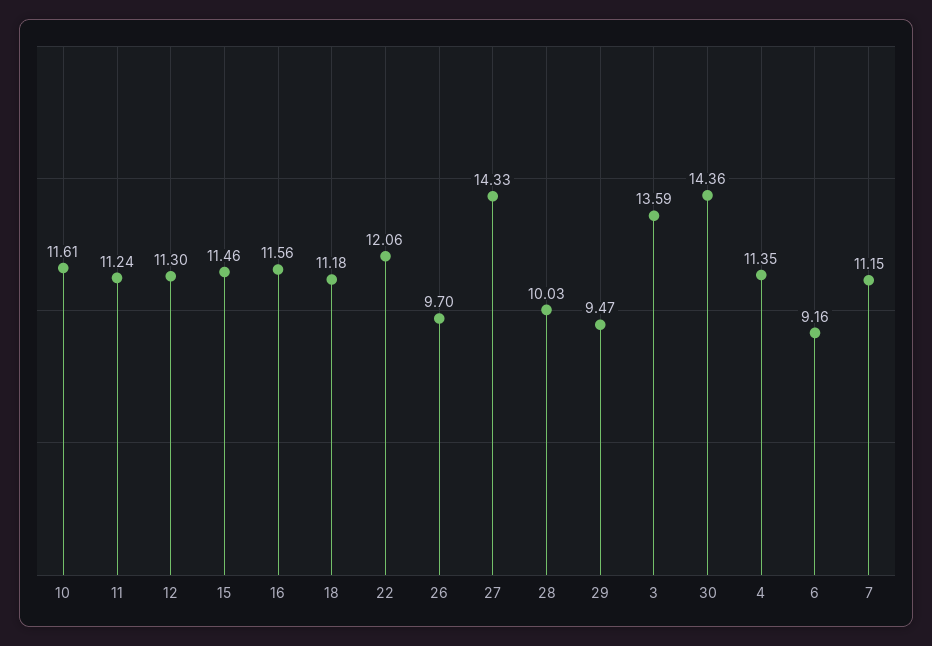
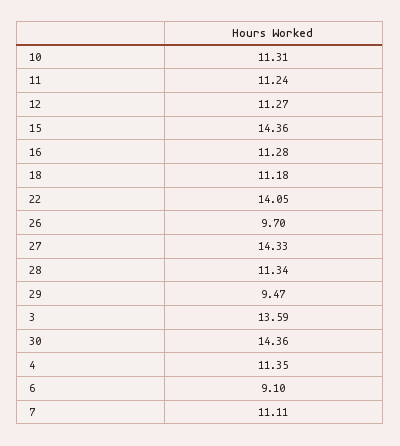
  {
-   "10": 11.61,
+   "10": 11.31,
    "11": 11.24,
-   "12": 11.3,
+   "12": 11.27,
-   "15": 11.46,
+   "15": 14.36,
-   "16": 11.56,
+   "16": 11.28,
    "18": 11.18,
-   "22": 12.06,
+   "22": 14.05,
    "26": 9.7,
    "27": 14.33,
-   "28": 10.03,
+   "28": 11.34,
    "29": 9.47,
    "3": 13.59,
    "30": 14.36,
    "4": 11.35,
-   "6": 9.16,
+   "6": 9.1,
-   "7": 11.15
+   "7": 11.11
  }

